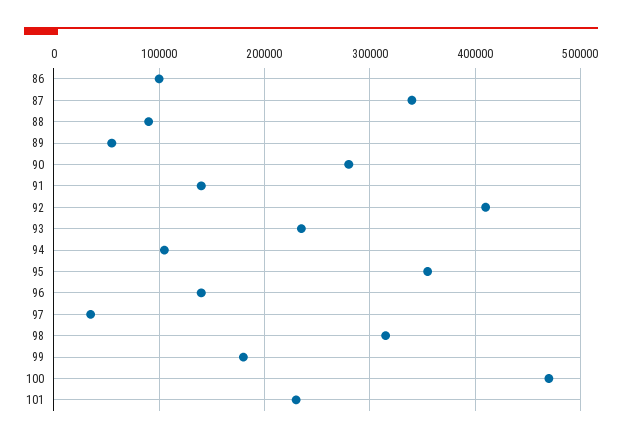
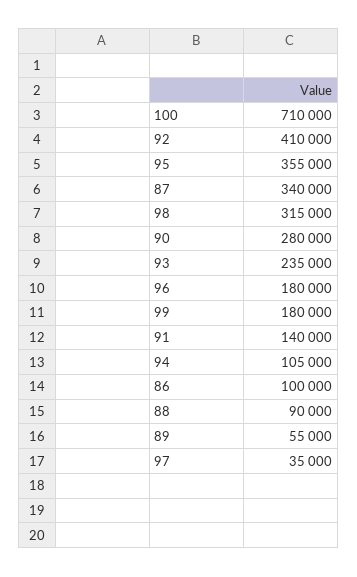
  {
    "86": 100000,
    "87": 340000,
    "88": 90000,
    "89": 55000,
    "90": 280000,
    "91": 140000,
    "92": 410000,
    "93": 235000,
    "94": 105000,
    "95": 355000,
-   "96": 140000,
+   "96": 180000,
    "97": 35000,
    "98": 315000,
    "99": 180000,
-   "100": 470000,
+   "100": 710000
-   "101": 230000
  }

